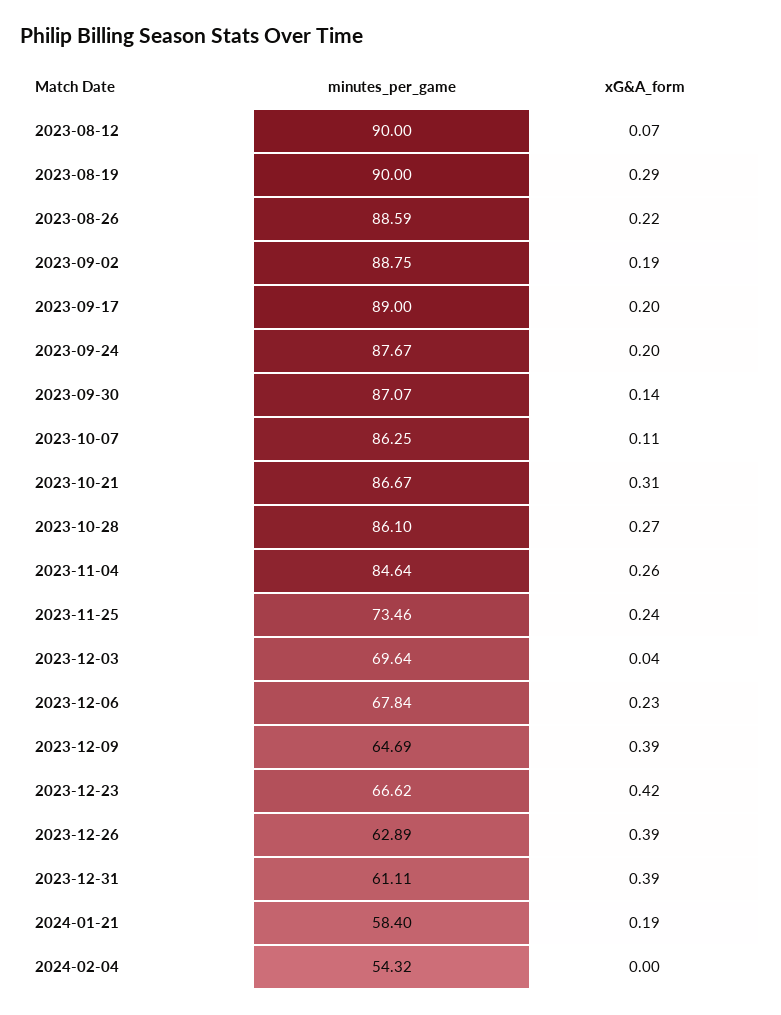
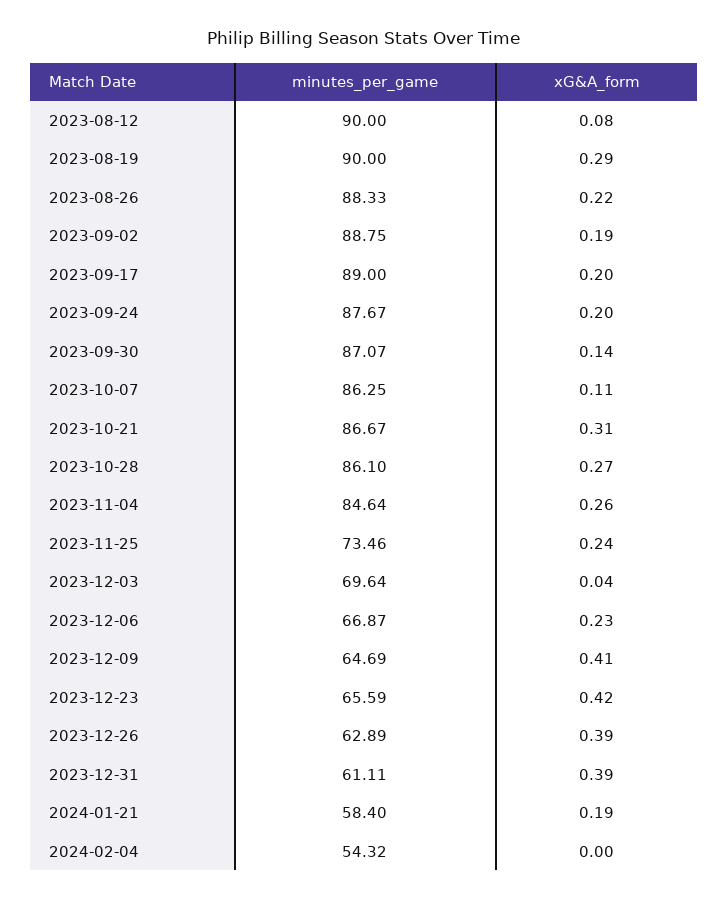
  {
    "minutes_per_game": {
      "2023-08-12": 90,
      "2023-08-19": 90,
-     "2023-08-26": 88.59,
+     "2023-08-26": 88.33,
      "2023-09-02": 88.75,
      "2023-09-17": 89,
      "2023-09-24": 87.67,
      "2023-09-30": 87.07,
      "2023-10-07": 86.25,
      "2023-10-21": 86.67,
      "2023-10-28": 86.1,
      "2023-11-04": 84.64,
      "2023-11-25": 73.46,
      "2023-12-03": 69.64,
-     "2023-12-06": 67.84,
+     "2023-12-06": 66.87,
      "2023-12-09": 64.69,
-     "2023-12-23": 66.62,
+     "2023-12-23": 65.59,
      "2023-12-26": 62.89,
      "2023-12-31": 61.11,
      "2024-01-21": 58.4,
      "2024-02-04": 54.32
    },
    "xG&A_form": {
-     "2023-08-12": 0.07,
+     "2023-08-12": 0.08,
      "2023-08-19": 0.29,
      "2023-08-26": 0.22,
      "2023-09-02": 0.19,
      "2023-09-17": 0.2,
      "2023-09-24": 0.2,
      "2023-09-30": 0.14,
      "2023-10-07": 0.11,
      "2023-10-21": 0.31,
      "2023-10-28": 0.27,
      "2023-11-04": 0.26,
      "2023-11-25": 0.24,
      "2023-12-03": 0.04,
      "2023-12-06": 0.23,
-     "2023-12-09": 0.39,
+     "2023-12-09": 0.41,
      "2023-12-23": 0.42,
      "2023-12-26": 0.39,
      "2023-12-31": 0.39,
      "2024-01-21": 0.19,
      "2024-02-04": 0
    }
  }

